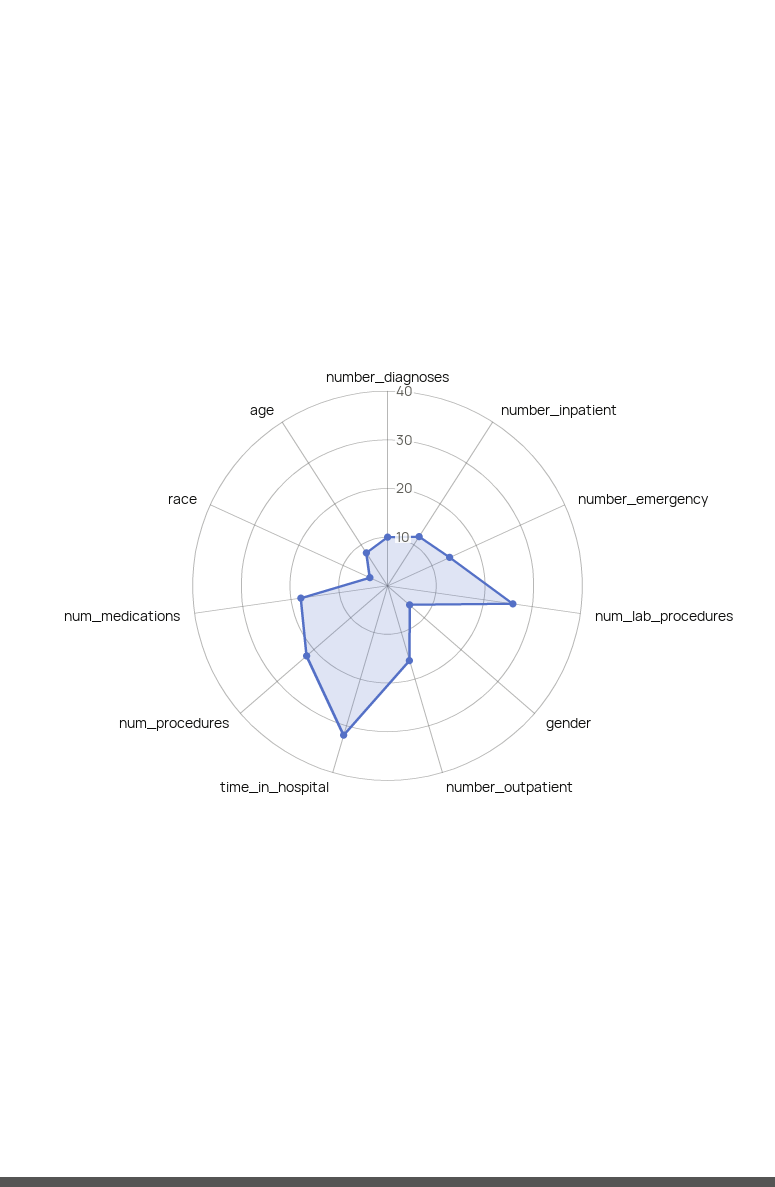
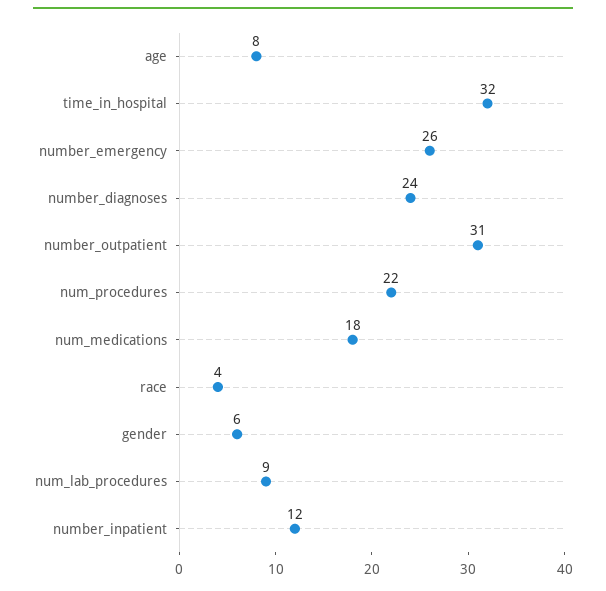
  {
-   "number_diagnoses": 10,
+   "number_diagnoses": 24,
    "number_inpatient": 12,
-   "number_emergency": 15,
+   "number_emergency": 26,
-   "num_lab_procedures": 25,
+   "num_lab_procedures": 9,
    "gender": 6,
-   "number_outpatient": 15,
+   "number_outpatient": 31,
    "time_in_hospital": 32,
    "num_procedures": 22,
    "num_medications": 18,
    "race": 4,
    "age": 8
  }

